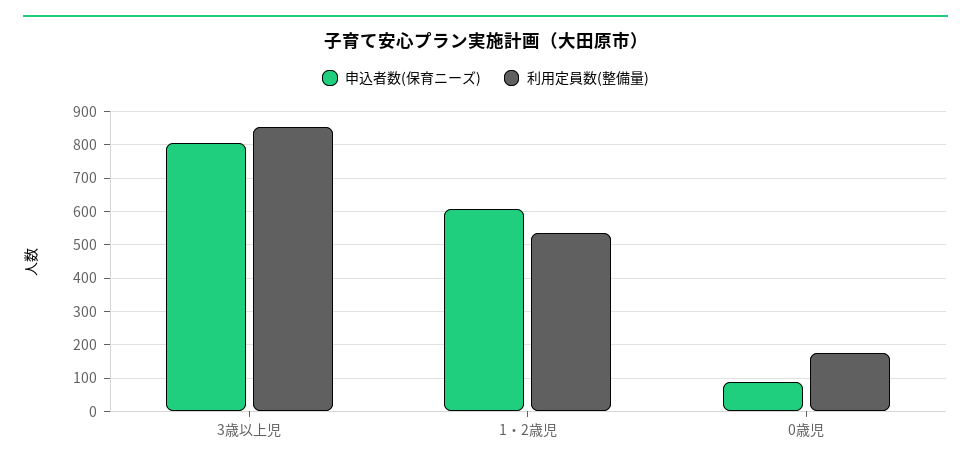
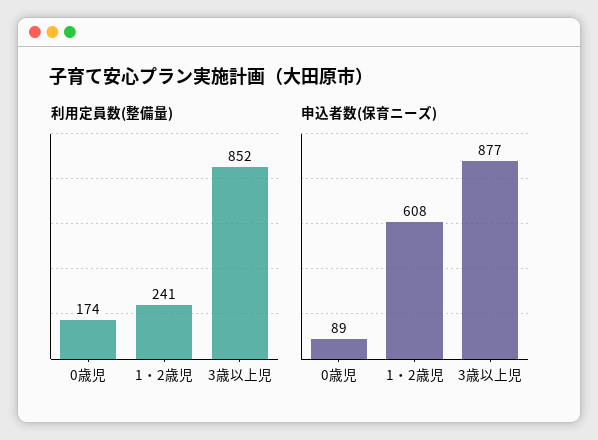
  {
    "申込者数(保育ニーズ)": {
-     "3歳以上児": 800,
+     "3歳以上児": 877,
      "1・2歳児": 608,
      "0歳児": 89
    },
    "利用定員数(整備量)": {
      "3歳以上児": 852,
-     "1・2歳児": 540,
+     "1・2歳児": 241,
      "0歳児": 174
    }
  }

